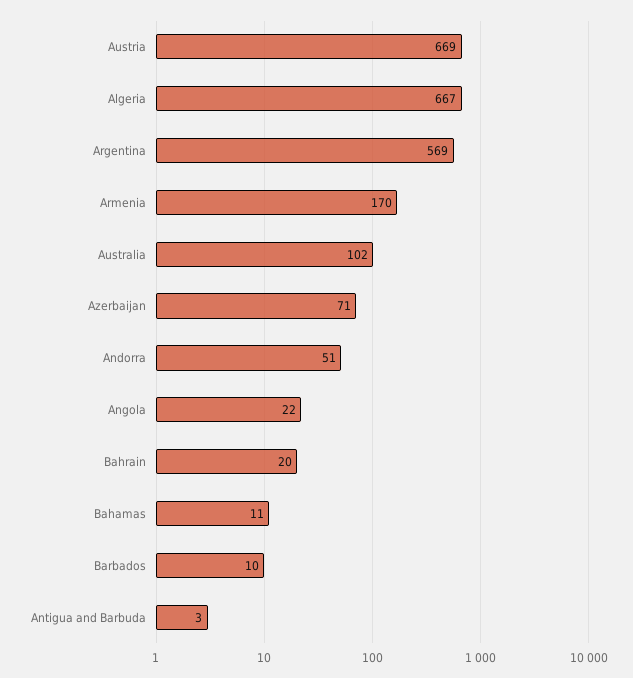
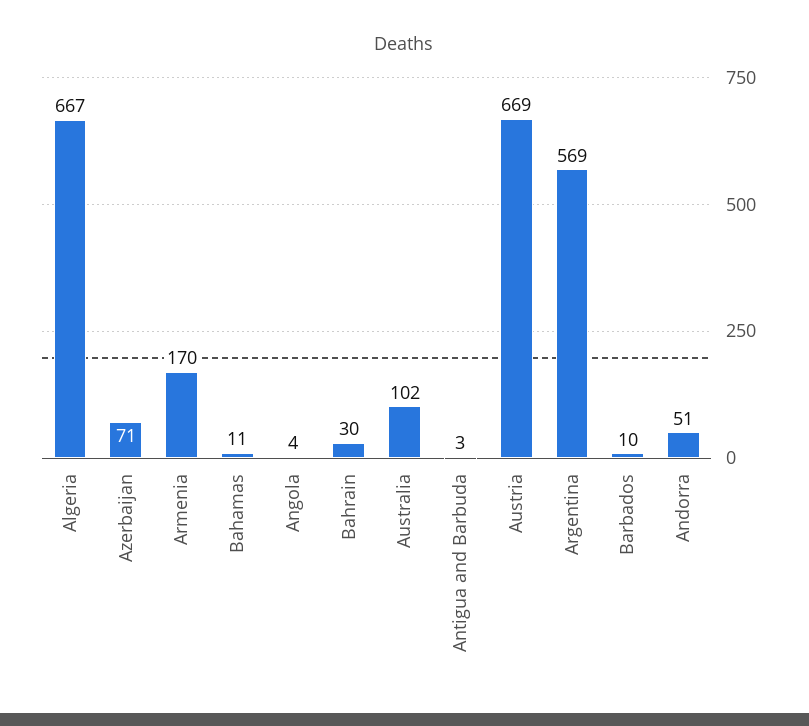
  {
    "Austria": 669,
    "Algeria": 667,
    "Argentina": 569,
    "Armenia": 170,
    "Australia": 102,
    "Azerbaijan": 71,
    "Andorra": 51,
-   "Angola": 22,
+   "Angola": 4,
-   "Bahrain": 20,
+   "Bahrain": 30,
    "Bahamas": 11,
    "Barbados": 10,
    "Antigua and Barbuda": 3
  }

